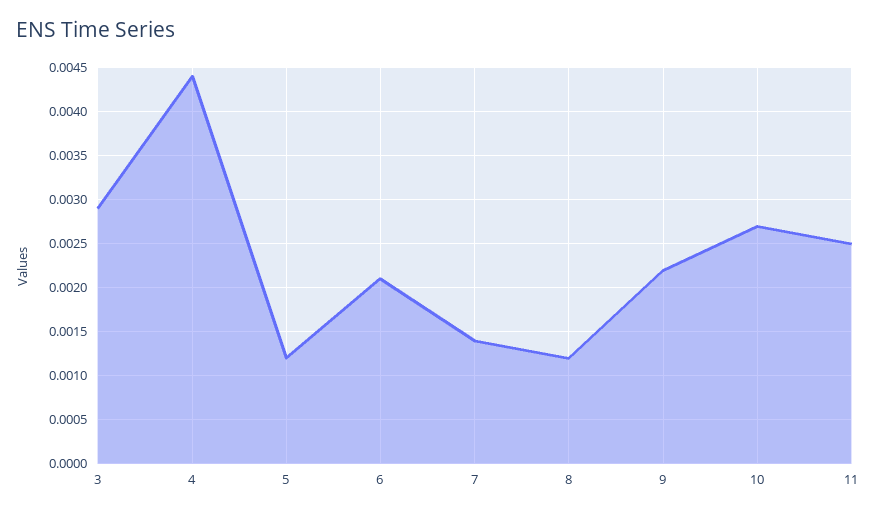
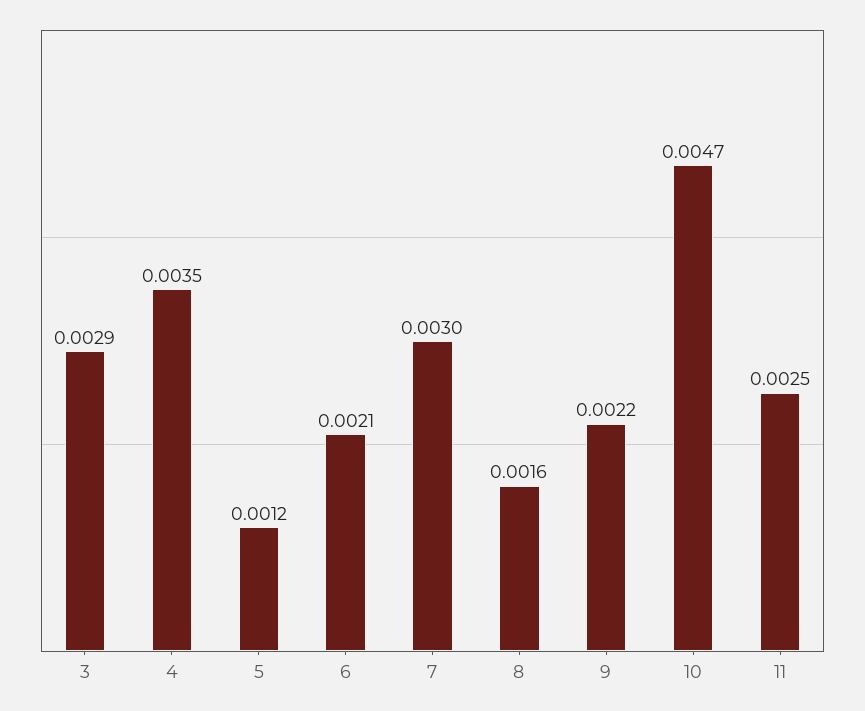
  {
    "3": 0.0029,
-   "4": 0.0044,
+   "4": 0.0035,
    "5": 0.0012,
    "6": 0.0021,
-   "7": 0.0014,
+   "7": 0.003,
-   "8": 0.0012,
+   "8": 0.0016,
    "9": 0.0022,
-   "10": 0.0027,
+   "10": 0.0047,
    "11": 0.0025
  }

